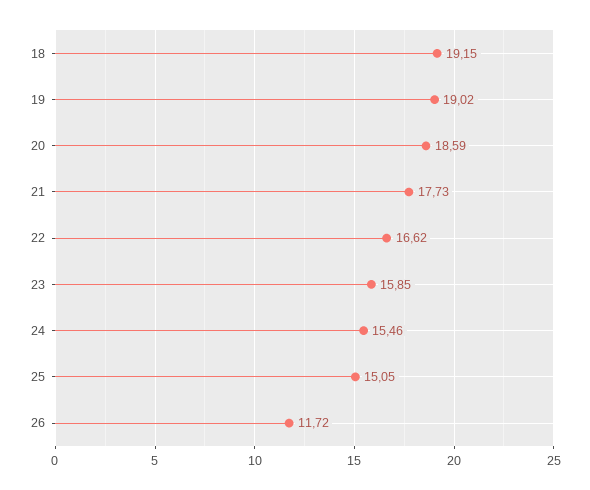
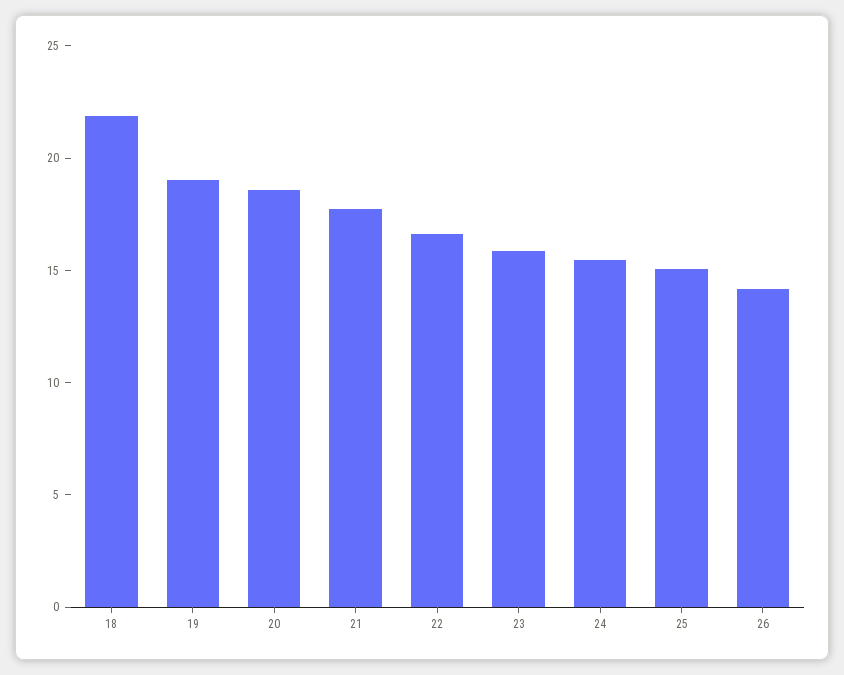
  {
-   "18": 19.15,
+   "18": 22,
    "19": 19.02,
    "20": 18.59,
    "21": 17.73,
    "22": 16.62,
    "23": 15.85,
    "24": 15.46,
    "25": 15.05,
-   "26": 11.72
+   "26": 14
  }

